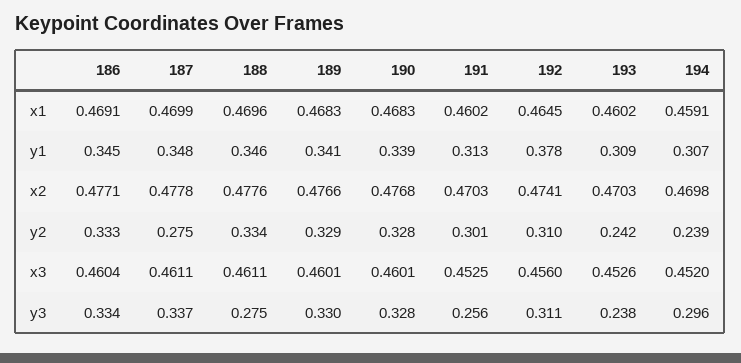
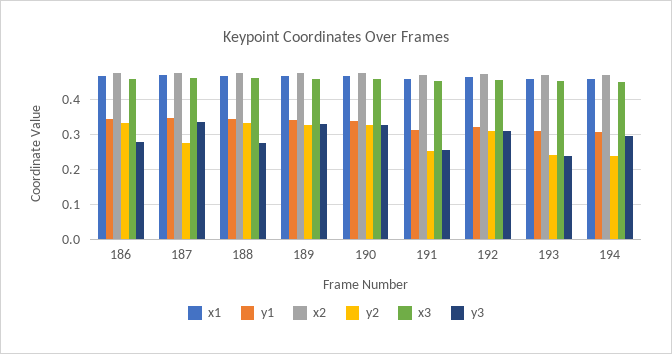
  {
    "x1": {
      "186": 0.4691,
      "187": 0.4699,
      "188": 0.4696,
      "189": 0.4683,
      "190": 0.4683,
      "191": 0.4602,
      "192": 0.4645,
      "193": 0.4602,
      "194": 0.4591
    },
    "y1": {
      "186": 0.345,
      "187": 0.348,
      "188": 0.346,
      "189": 0.341,
      "190": 0.339,
      "191": 0.313,
-     "192": 0.378,
+     "192": 0.32,
      "193": 0.309,
      "194": 0.307
    },
    "x2": {
      "186": 0.4771,
      "187": 0.4778,
      "188": 0.4776,
      "189": 0.4766,
      "190": 0.4768,
      "191": 0.4703,
      "192": 0.4741,
      "193": 0.4703,
      "194": 0.4698
    },
    "y2": {
      "186": 0.333,
      "187": 0.275,
      "188": 0.334,
      "189": 0.329,
      "190": 0.328,
-     "191": 0.301,
+     "191": 0.26,
      "192": 0.31,
      "193": 0.242,
      "194": 0.239
    },
    "x3": {
      "186": 0.4604,
      "187": 0.4611,
      "188": 0.4611,
      "189": 0.4601,
      "190": 0.4601,
      "191": 0.4525,
      "192": 0.456,
      "193": 0.4526,
      "194": 0.452
    },
    "y3": {
-     "186": 0.334,
+     "186": 0.28,
      "187": 0.337,
      "188": 0.275,
      "189": 0.33,
      "190": 0.328,
      "191": 0.256,
      "192": 0.311,
      "193": 0.238,
      "194": 0.296
    }
  }

